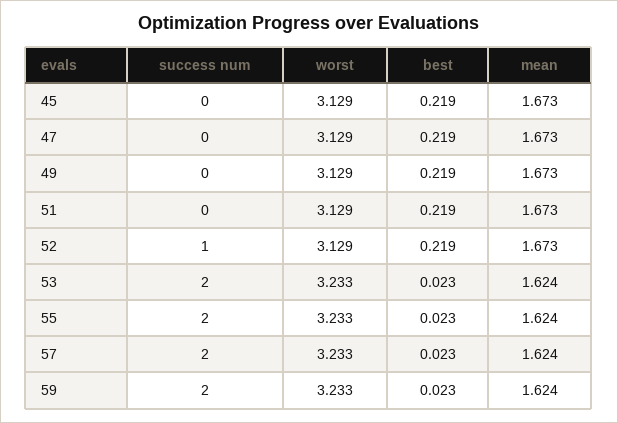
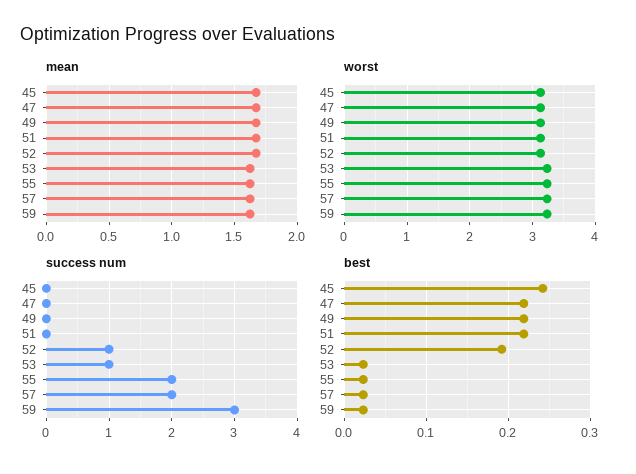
  {
    "success num": {
      "45": 0,
      "47": 0,
      "49": 0,
      "51": 0,
      "52": 1,
-     "53": 2,
+     "53": 1,
      "55": 2,
      "57": 2,
-     "59": 2
+     "59": 3
    },
    "worst": {
      "45": 3.129,
      "47": 3.129,
      "49": 3.129,
      "51": 3.129,
      "52": 3.129,
      "53": 3.233,
      "55": 3.233,
      "57": 3.233,
      "59": 3.233
    },
    "best": {
-     "45": 0.219,
+     "45": 0.24,
      "47": 0.219,
      "49": 0.219,
      "51": 0.219,
-     "52": 0.219,
+     "52": 0.19,
      "53": 0.023,
      "55": 0.023,
      "57": 0.023,
      "59": 0.023
    },
    "mean": {
      "45": 1.673,
      "47": 1.673,
      "49": 1.673,
      "51": 1.673,
      "52": 1.673,
      "53": 1.624,
      "55": 1.624,
      "57": 1.624,
      "59": 1.624
    }
  }

